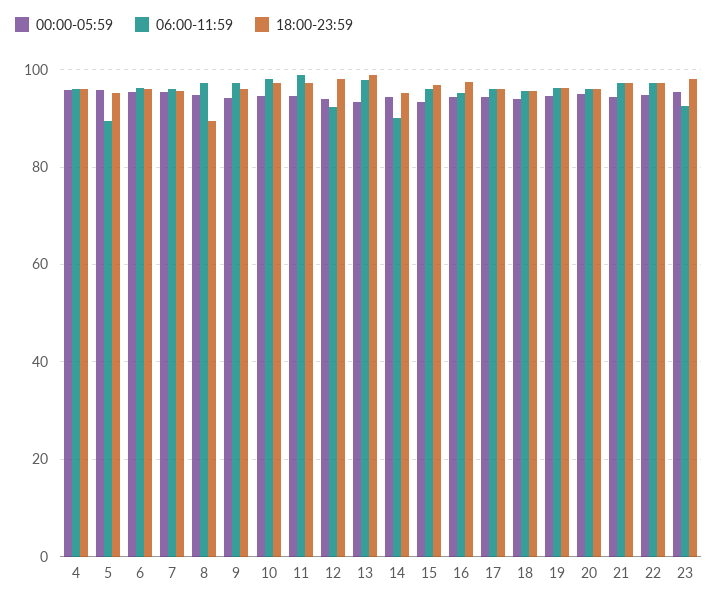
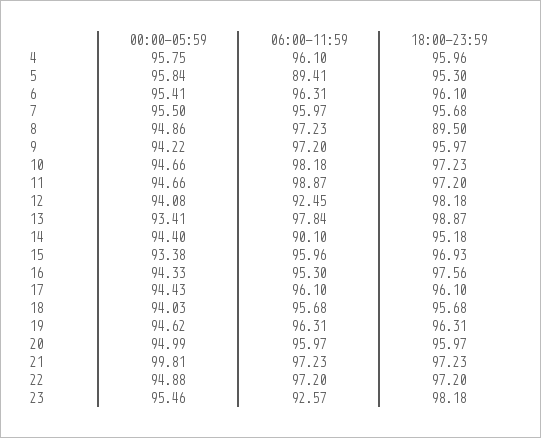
  {
    "00:00-05:59": {
      "4": 95.75,
      "5": 95.84,
      "6": 95.41,
      "7": 95.5,
      "8": 94.86,
      "9": 94.22,
      "10": 94.66,
      "11": 94.66,
      "12": 94.08,
      "13": 93.41,
      "14": 94.4,
      "15": 93.38,
      "16": 94.33,
      "17": 94.43,
      "18": 94.03,
      "19": 94.62,
      "20": 94.99,
-     "21": 94,
+     "21": 99.81,
      "22": 94.88,
      "23": 95.46
    },
    "06:00-11:59": {
      "4": 96.1,
      "5": 89.41,
      "6": 96.31,
      "7": 95.97,
      "8": 97.23,
      "9": 97.2,
      "10": 98.18,
      "11": 98.87,
      "12": 92.45,
      "13": 97.84,
      "14": 90.1,
      "15": 95.96,
      "16": 95.3,
      "17": 96.1,
      "18": 95.68,
      "19": 96.31,
      "20": 95.97,
      "21": 97.23,
      "22": 97.2,
      "23": 92.57
    },
    "18:00-23:59": {
      "4": 95.96,
      "5": 95.3,
      "6": 96.1,
      "7": 95.68,
      "8": 89.5,
      "9": 95.97,
      "10": 97.23,
      "11": 97.2,
      "12": 98.18,
      "13": 98.87,
      "14": 95.18,
      "15": 96.93,
      "16": 97.56,
      "17": 96.1,
      "18": 95.68,
      "19": 96.31,
      "20": 95.97,
      "21": 97.23,
      "22": 97.2,
      "23": 98.18
    }
  }

